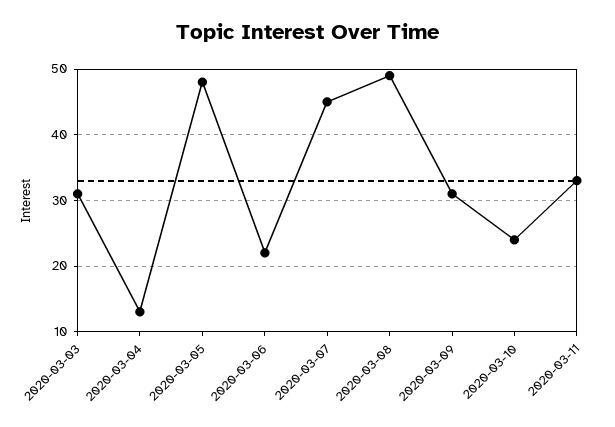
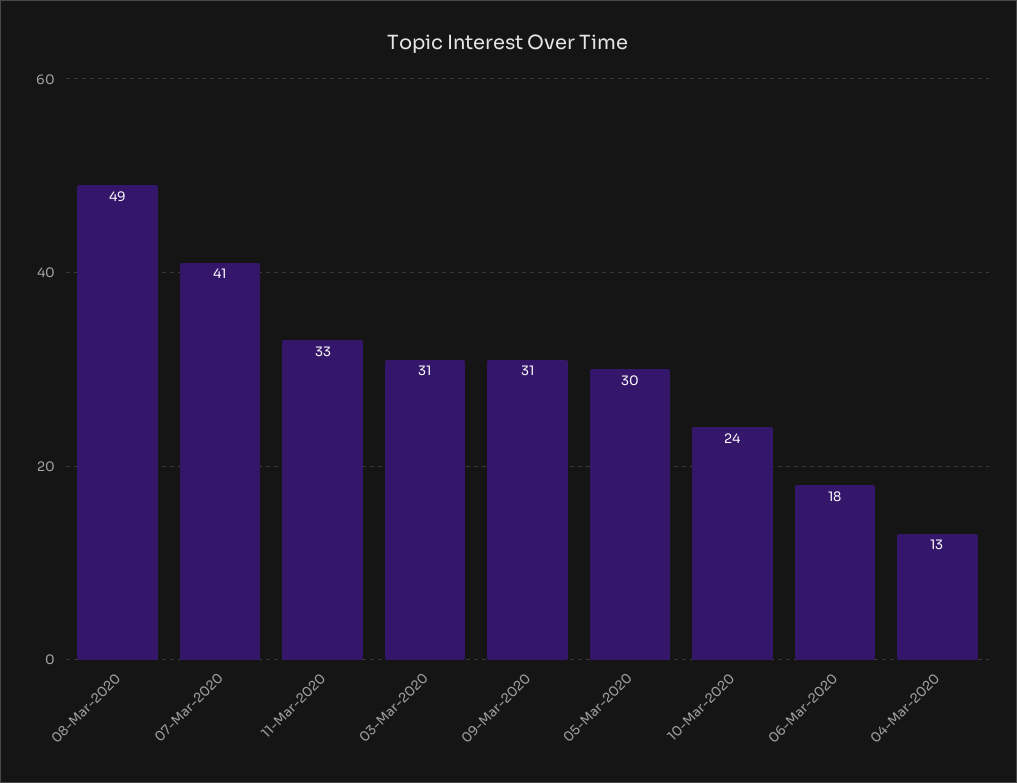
  {
    "2020-03-03": 31,
    "2020-03-04": 13,
-   "2020-03-05": 48,
+   "2020-03-05": 30,
-   "2020-03-06": 22,
+   "2020-03-06": 18,
-   "2020-03-07": 45,
+   "2020-03-07": 41,
    "2020-03-08": 49,
    "2020-03-09": 31,
    "2020-03-10": 24,
    "2020-03-11": 33
  }

